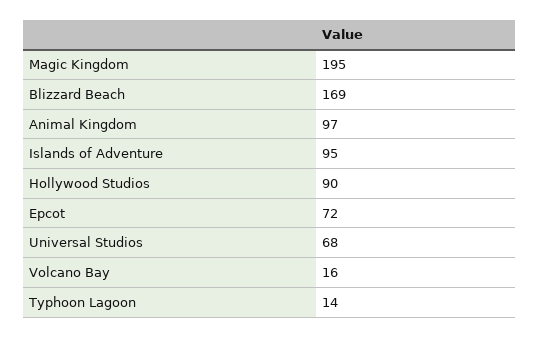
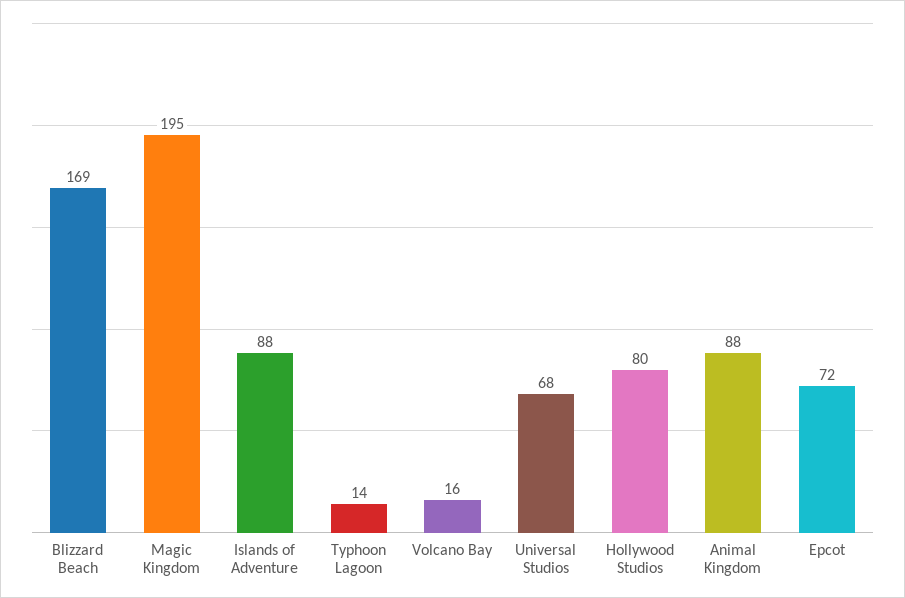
  {
    "Magic Kingdom": 195,
    "Blizzard Beach": 169,
-   "Animal Kingdom": 97,
+   "Animal Kingdom": 88,
-   "Islands of Adventure": 95,
+   "Islands of Adventure": 88,
-   "Hollywood Studios": 90,
+   "Hollywood Studios": 80,
    "Epcot": 72,
    "Universal Studios": 68,
    "Volcano Bay": 16,
    "Typhoon Lagoon": 14
  }

